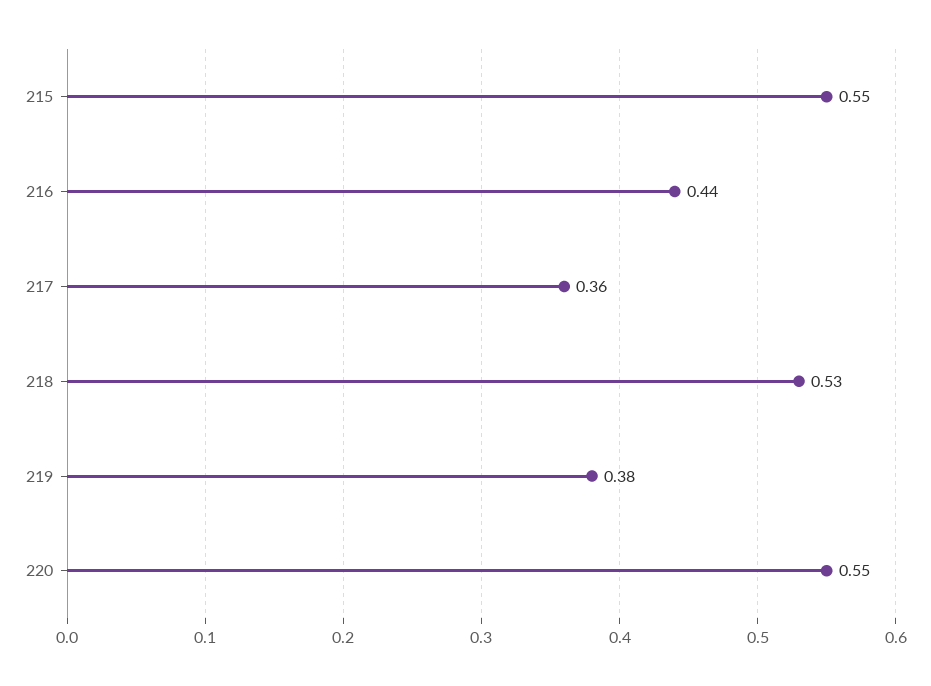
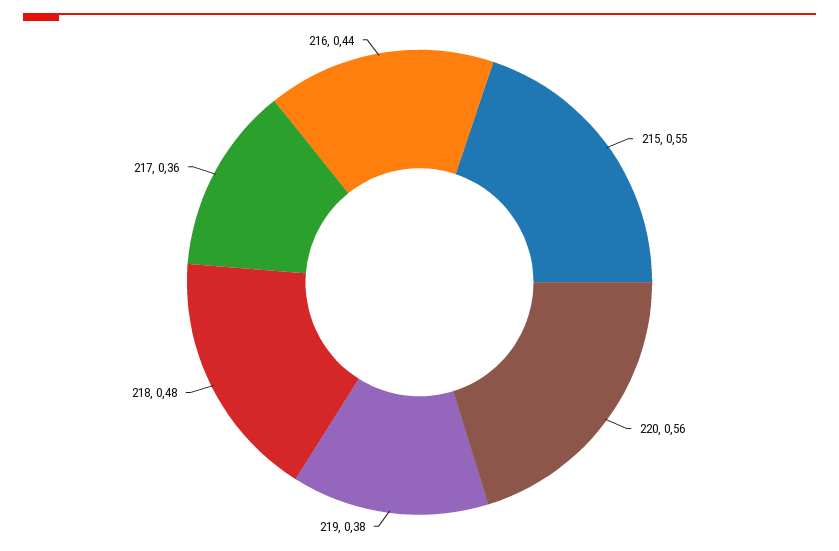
  {
    "215": 0.55,
    "216": 0.44,
    "217": 0.36,
-   "218": 0.53,
+   "218": 0.48,
    "219": 0.38,
-   "220": 0.55
+   "220": 0.56
  }

